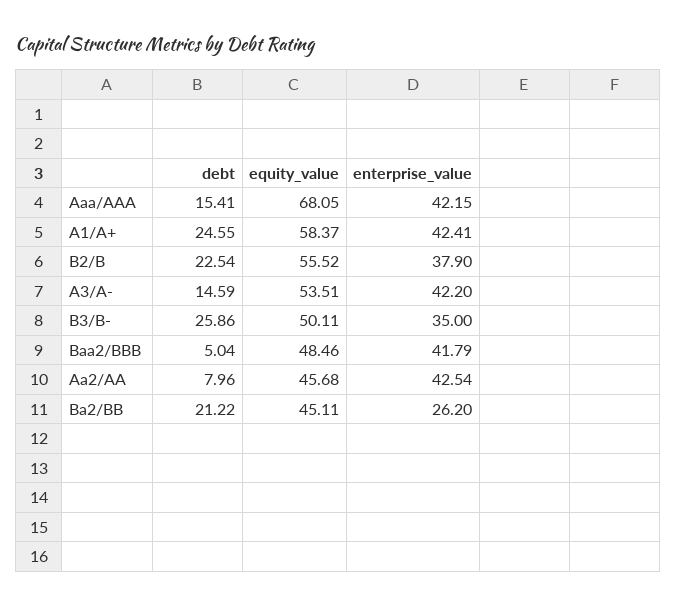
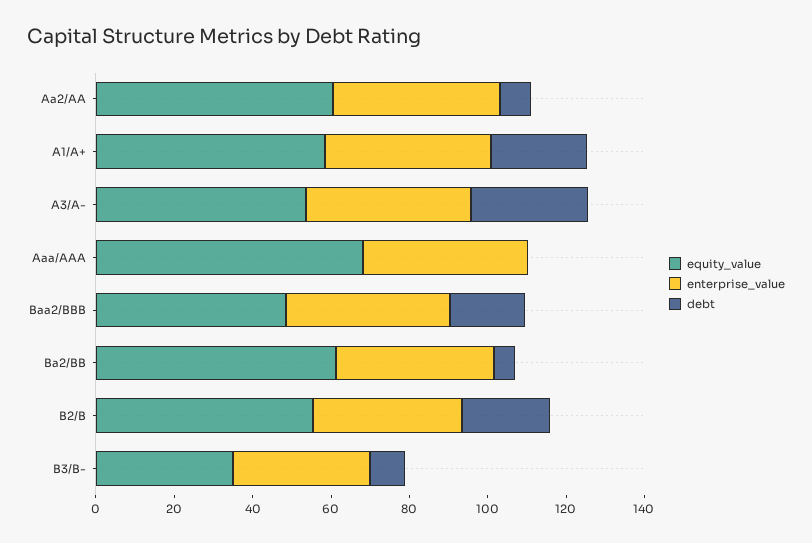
  {
    "debt": {
-     "Aaa/AAA": 15.41,
+     "Aaa/AAA": 0,
      "A1/A+": 24.55,
      "B2/B": 22.54,
-     "A3/A-": 14.59,
+     "A3/A-": 30,
-     "B3/B-": 25.86,
+     "B3/B-": 10,
-     "Baa2/BBB": 5.04,
+     "Baa2/BBB": 20,
      "Aa2/AA": 7.96,
-     "Ba2/BB": 21.22
+     "Ba2/BB": 5
    },
    "equity_value": {
      "Aaa/AAA": 68.05,
      "A1/A+": 58.37,
      "B2/B": 55.52,
      "A3/A-": 53.51,
-     "B3/B-": 50.11,
+     "B3/B-": 35,
      "Baa2/BBB": 48.46,
-     "Aa2/AA": 45.68,
+     "Aa2/AA": 60,
-     "Ba2/BB": 45.11
+     "Ba2/BB": 60
    },
    "enterprise_value": {
      "Aaa/AAA": 42.15,
      "A1/A+": 42.41,
      "B2/B": 37.9,
      "A3/A-": 42.2,
      "B3/B-": 35,
      "Baa2/BBB": 41.79,
      "Aa2/AA": 42.54,
-     "Ba2/BB": 26.2
+     "Ba2/BB": 40
    }
  }

